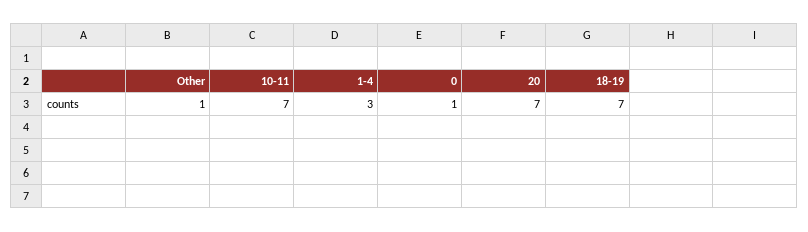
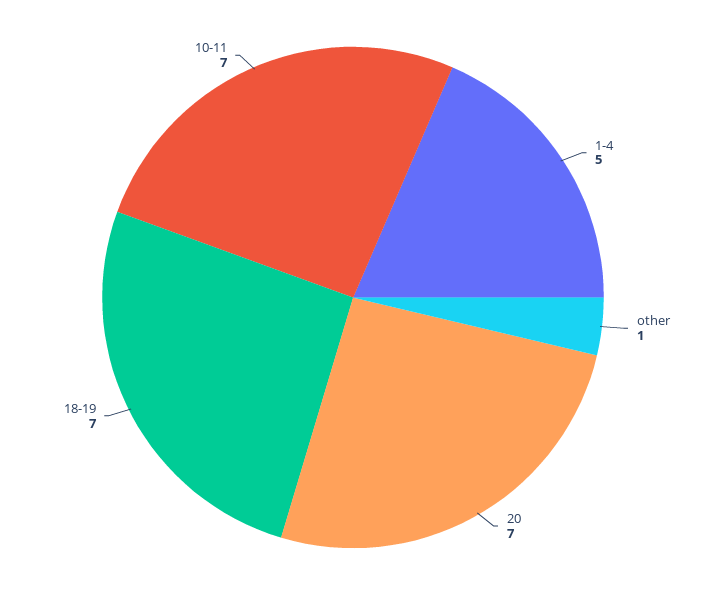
  {
    "Other": 1,
    "10-11": 7,
-   "1-4": 3,
+   "1-4": 5,
-   "0": 1,
    "20": 7,
    "18-19": 7
  }

